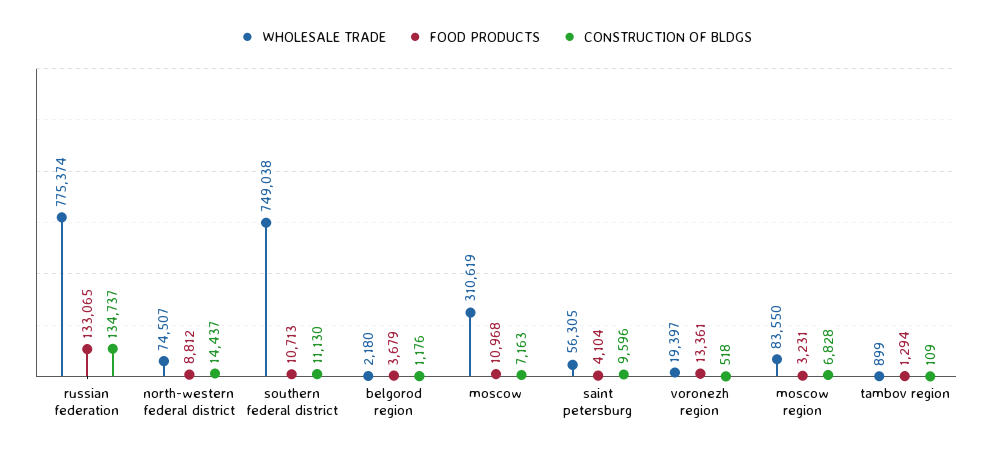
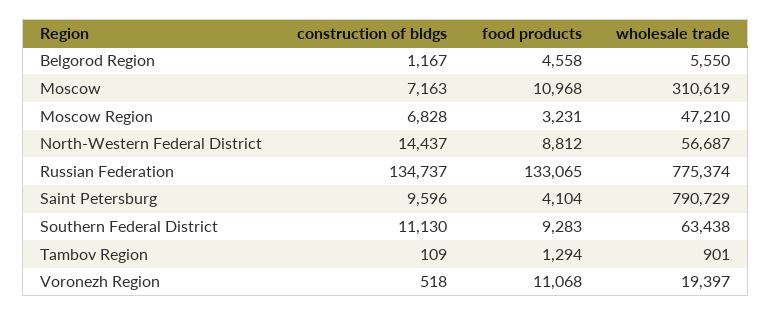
  {
    "WHOLESALE TRADE": {
      "russian federation": 775374,
-     "north-western federal district": 74507,
+     "north-western federal district": 56687,
-     "southern federal district": 749038,
+     "southern federal district": 63438,
-     "belgorod region": 2180,
+     "belgorod region": 5550,
      "moscow": 310619,
-     "saint petersburg": 56305,
+     "saint petersburg": 790729,
      "voronezh region": 19397,
-     "moscow region": 83550,
+     "moscow region": 47210,
-     "tambov region": 899
+     "tambov region": 901
    },
    "FOOD PRODUCTS": {
      "russian federation": 133065,
      "north-western federal district": 8812,
-     "southern federal district": 10713,
+     "southern federal district": 9283,
-     "belgorod region": 3679,
+     "belgorod region": 4558,
      "moscow": 10968,
      "saint petersburg": 4104,
-     "voronezh region": 13361,
+     "voronezh region": 11068,
      "moscow region": 3231,
      "tambov region": 1294
    },
    "CONSTRUCTION OF BLDGS": {
      "russian federation": 134737,
      "north-western federal district": 14437,
      "southern federal district": 11130,
-     "belgorod region": 1176,
+     "belgorod region": 1167,
      "moscow": 7163,
      "saint petersburg": 9596,
      "voronezh region": 518,
      "moscow region": 6828,
      "tambov region": 109
    }
  }

